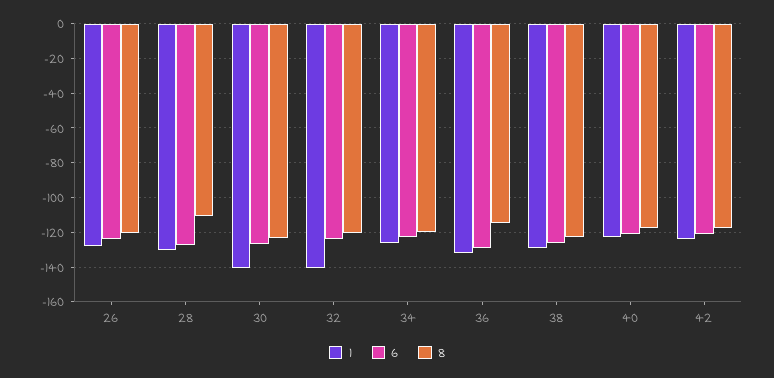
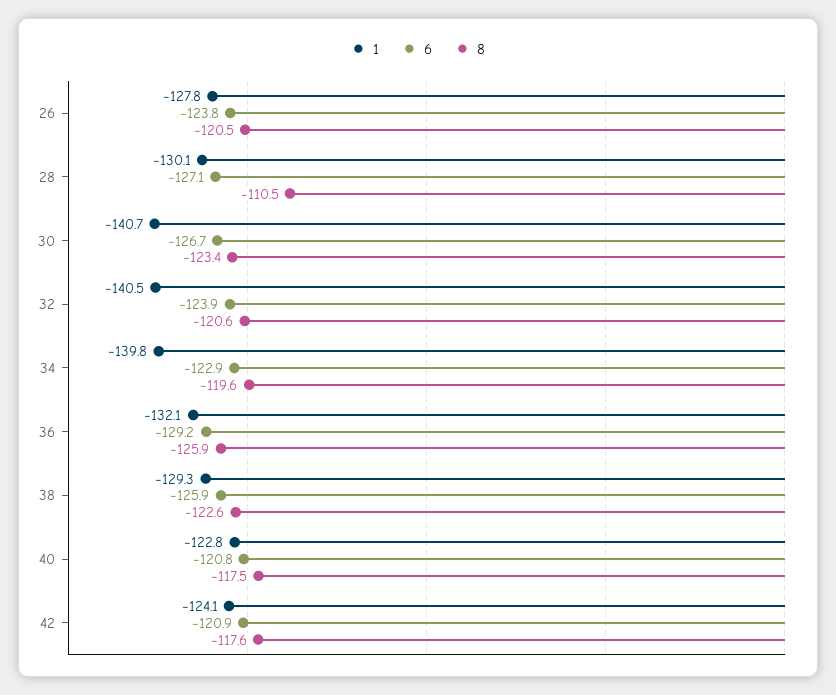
  {
    "1": {
      "26": -127.8,
      "28": -130.1,
      "30": -140.7,
      "32": -140.5,
-     "34": -125,
+     "34": -139.8,
      "36": -132.1,
      "38": -129.3,
      "40": -122.8,
      "42": -124.1
    },
    "6": {
      "26": -123.8,
      "28": -127.1,
      "30": -126.7,
      "32": -123.9,
      "34": -122.9,
      "36": -129.2,
      "38": -125.9,
      "40": -120.8,
      "42": -120.9
    },
    "8": {
      "26": -120.5,
      "28": -110.5,
      "30": -123.4,
      "32": -120.6,
      "34": -119.6,
-     "36": -115,
+     "36": -125.9,
      "38": -122.6,
      "40": -117.5,
      "42": -117.6
    }
  }

